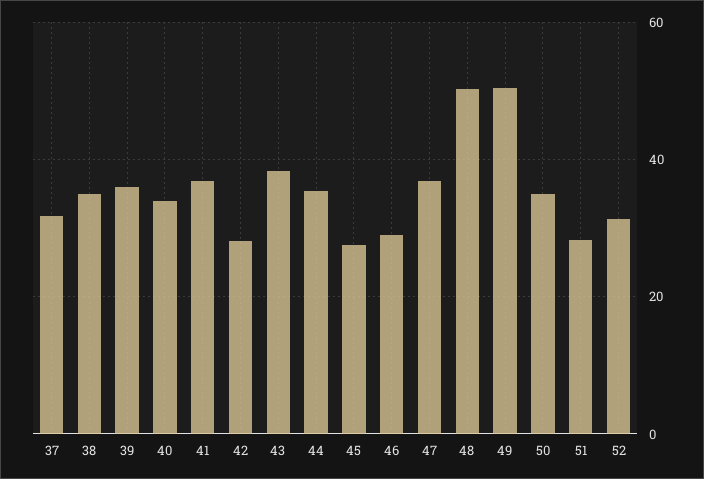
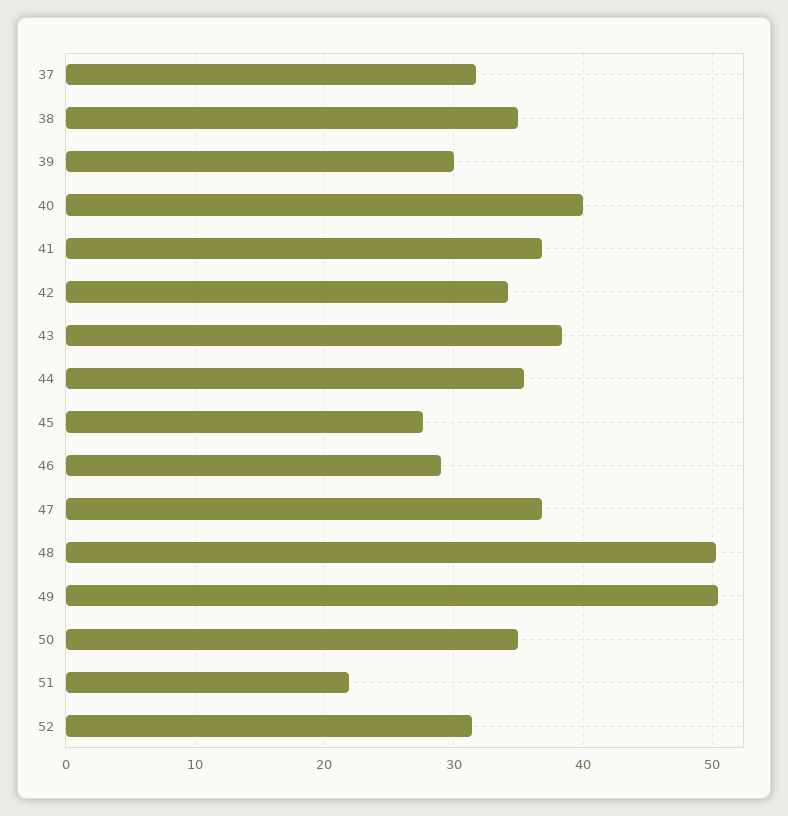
  {
    "37": 32,
    "38": 35,
-   "39": 36,
+   "39": 30,
-   "40": 34,
+   "40": 40,
    "41": 37,
-   "42": 28,
+   "42": 34,
    "43": 38,
    "44": 35,
    "45": 28,
    "46": 29,
    "47": 37,
    "48": 50,
    "49": 50,
    "50": 35,
-   "51": 28,
+   "51": 22,
    "52": 31
  }

